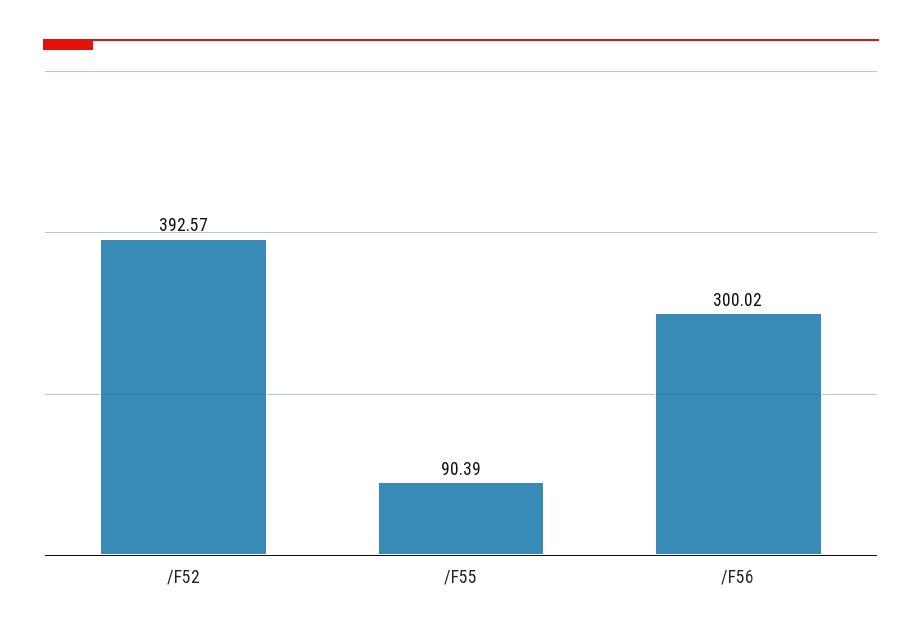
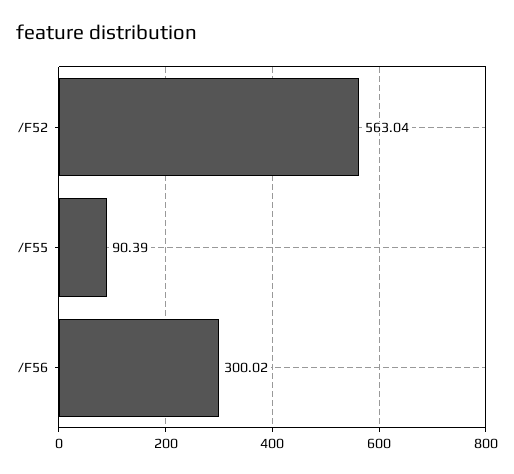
  {
-   "/F52": 392.57,
+   "/F52": 563.04,
    "/F55": 90.39,
    "/F56": 300.02
  }

